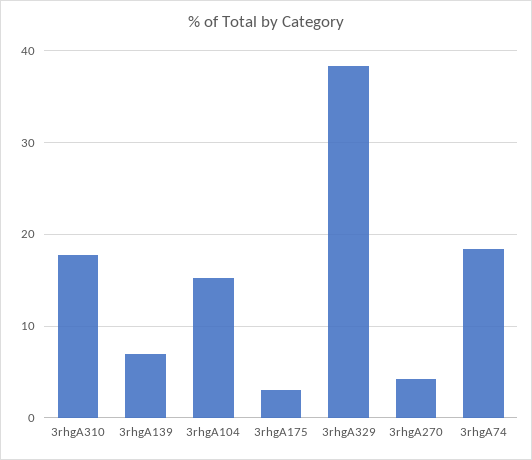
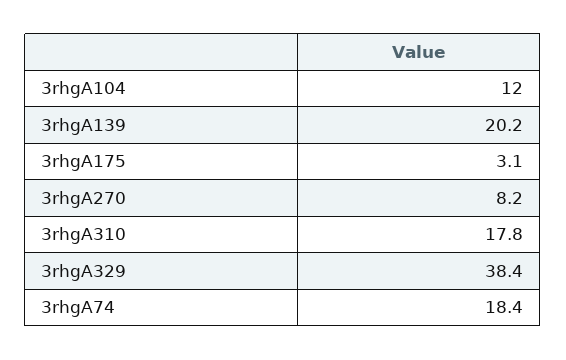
  {
    "3rhgA310": 17.8,
-   "3rhgA139": 7,
+   "3rhgA139": 20.2,
-   "3rhgA104": 15,
+   "3rhgA104": 12,
    "3rhgA175": 3.1,
    "3rhgA329": 38.4,
-   "3rhgA270": 4,
+   "3rhgA270": 8.2,
    "3rhgA74": 18.4
  }

